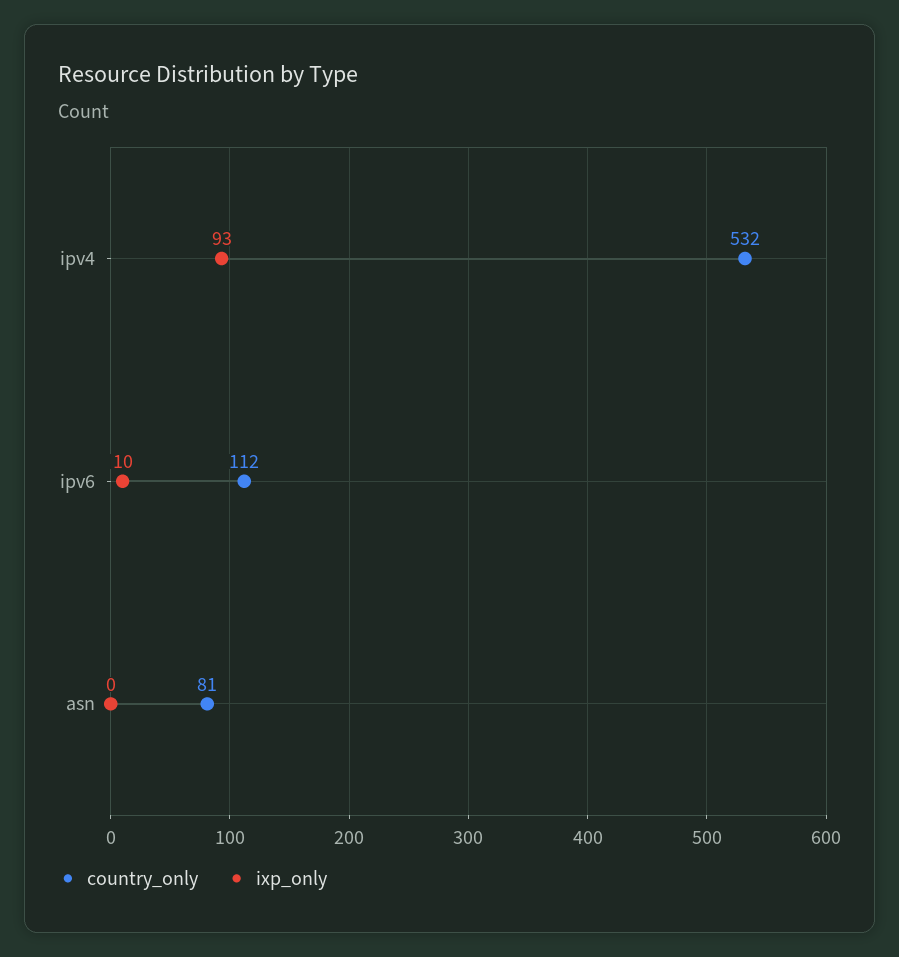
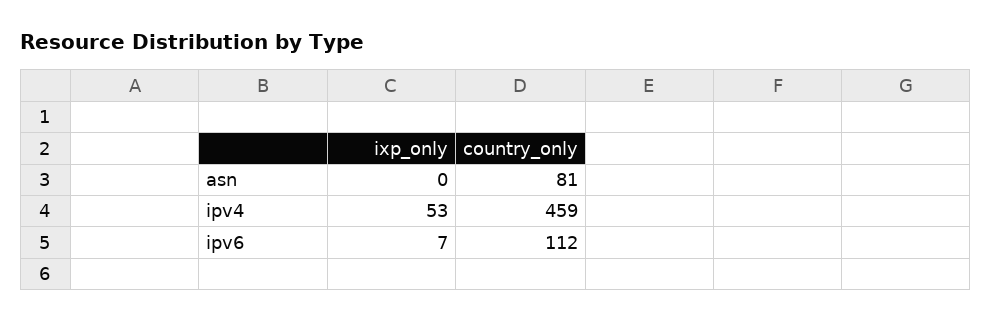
  {
    "country_only": {
-     "ipv4": 532,
+     "ipv4": 459,
      "ipv6": 112,
      "asn": 81
    },
    "ixp_only": {
-     "ipv4": 93,
+     "ipv4": 53,
-     "ipv6": 10,
+     "ipv6": 7,
      "asn": 0
    }
  }

